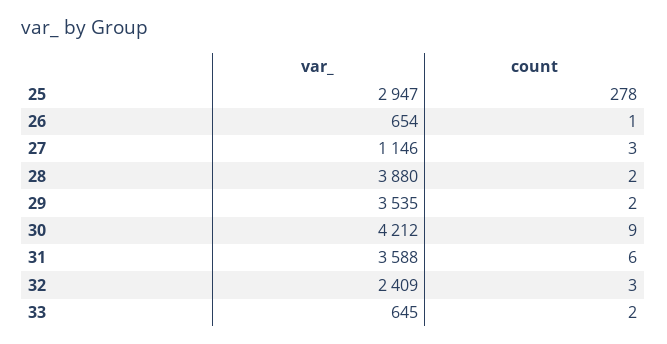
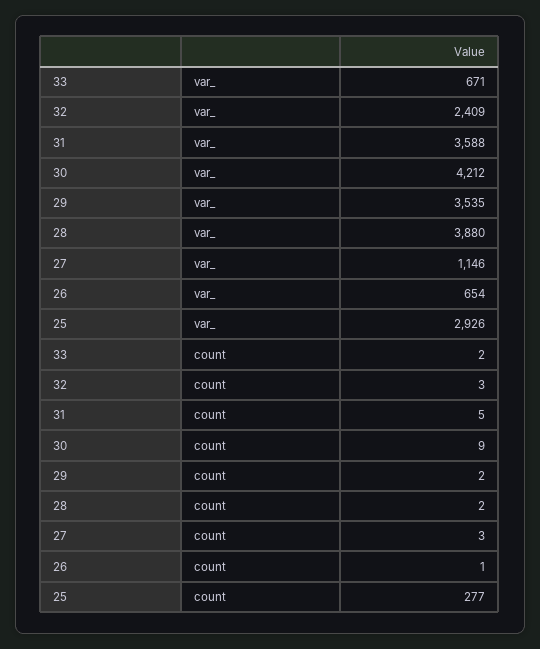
  {
    "var_": {
-     "25": 2947,
+     "25": 2926,
      "26": 654,
      "27": 1146,
      "28": 3880,
      "29": 3535,
      "30": 4212,
      "31": 3588,
      "32": 2409,
-     "33": 645
+     "33": 671
    },
    "count": {
-     "25": 278,
+     "25": 277,
      "26": 1,
      "27": 3,
      "28": 2,
      "29": 2,
      "30": 9,
-     "31": 6,
+     "31": 5,
      "32": 3,
      "33": 2
    }
  }

